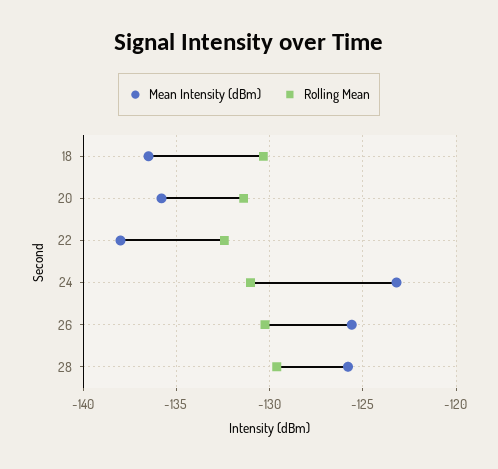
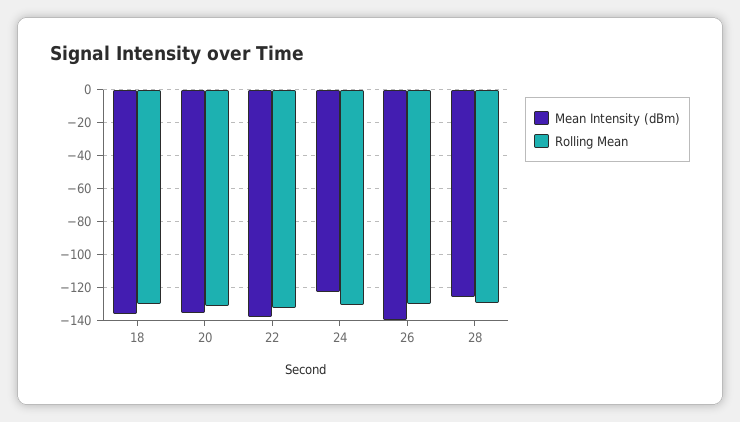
  {
    "Mean Intensity (dBm)": {
      "18": -136.5,
      "20": -136,
      "22": -138,
      "24": -123,
-     "26": -125.5,
+     "26": -140,
      "28": -126
    },
    "Rolling Mean": {
      "18": -130.5,
      "20": -131.5,
      "22": -132.5,
      "24": -131,
      "26": -130.5,
      "28": -129.5
    }
  }

